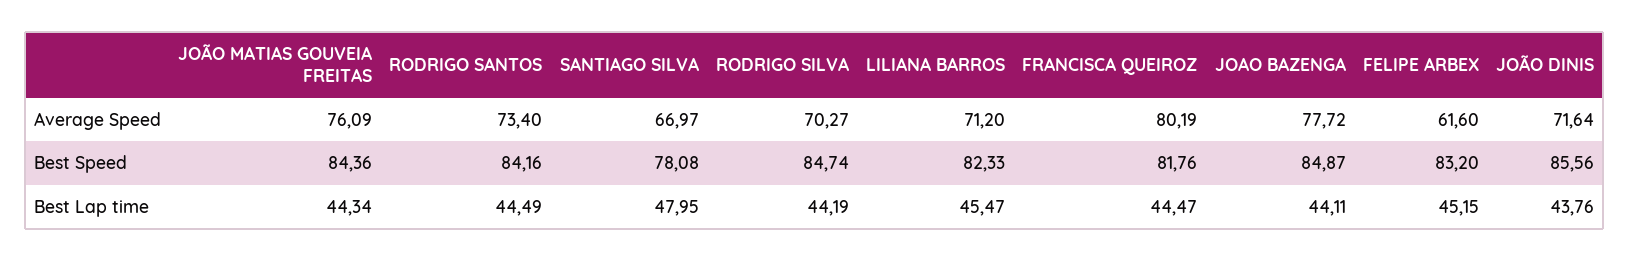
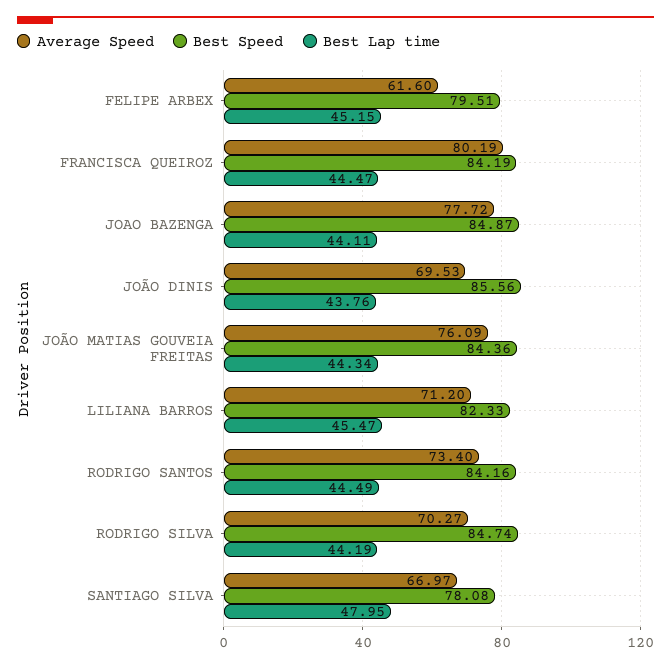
  {
    "Average Speed": {
      "JOÃO MATIAS GOUVEIA FREITAS": 76.09,
      "RODRIGO SANTOS": 73.4,
      "SANTIAGO SILVA": 66.97,
      "RODRIGO SILVA": 70.27,
      "LILIANA BARROS": 71.2,
      "FRANCISCA QUEIROZ": 80.19,
      "JOAO BAZENGA": 77.72,
      "FELIPE ARBEX": 61.6,
-     "JOÃO DINIS": 71.64
+     "JOÃO DINIS": 69.53
    },
    "Best Speed": {
      "JOÃO MATIAS GOUVEIA FREITAS": 84.36,
      "RODRIGO SANTOS": 84.16,
      "SANTIAGO SILVA": 78.08,
      "RODRIGO SILVA": 84.74,
      "LILIANA BARROS": 82.33,
-     "FRANCISCA QUEIROZ": 81.76,
+     "FRANCISCA QUEIROZ": 84.19,
      "JOAO BAZENGA": 84.87,
-     "FELIPE ARBEX": 83.2,
+     "FELIPE ARBEX": 79.51,
      "JOÃO DINIS": 85.56
    },
    "Best Lap time": {
      "JOÃO MATIAS GOUVEIA FREITAS": 44.34,
      "RODRIGO SANTOS": 44.49,
      "SANTIAGO SILVA": 47.95,
      "RODRIGO SILVA": 44.19,
      "LILIANA BARROS": 45.47,
      "FRANCISCA QUEIROZ": 44.47,
      "JOAO BAZENGA": 44.11,
      "FELIPE ARBEX": 45.15,
      "JOÃO DINIS": 43.76
    }
  }

